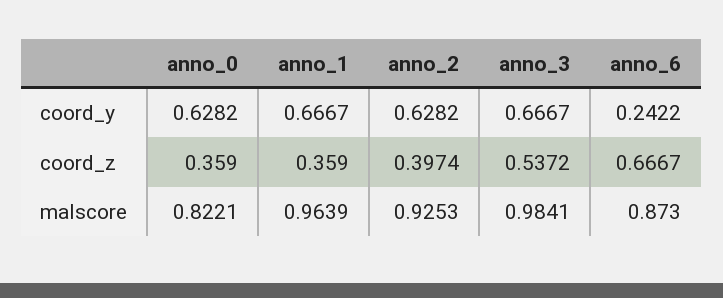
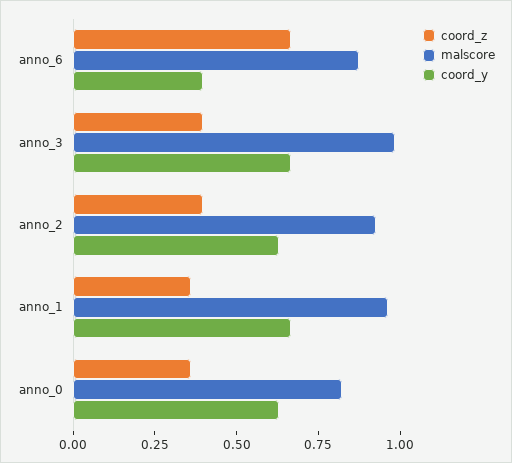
  {
    "coord_y": {
      "anno_0": 0.6282,
      "anno_1": 0.6667,
      "anno_2": 0.6282,
      "anno_3": 0.6667,
-     "anno_6": 0.2422
+     "anno_6": 0.4
    },
    "coord_z": {
      "anno_0": 0.359,
      "anno_1": 0.359,
      "anno_2": 0.3974,
-     "anno_3": 0.5372,
+     "anno_3": 0.4,
      "anno_6": 0.6667
    },
    "malscore": {
      "anno_0": 0.8221,
      "anno_1": 0.9639,
      "anno_2": 0.9253,
      "anno_3": 0.9841,
      "anno_6": 0.873
    }
  }

